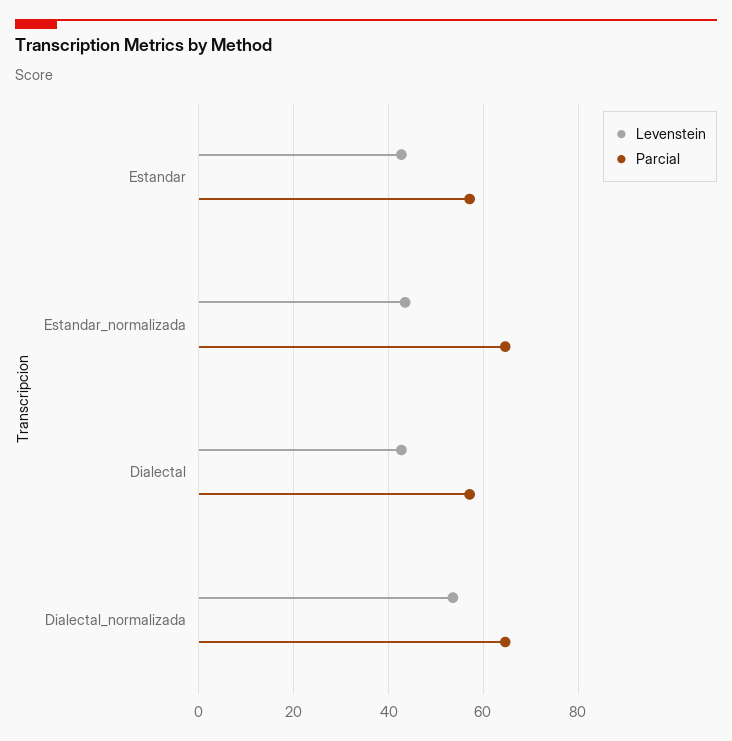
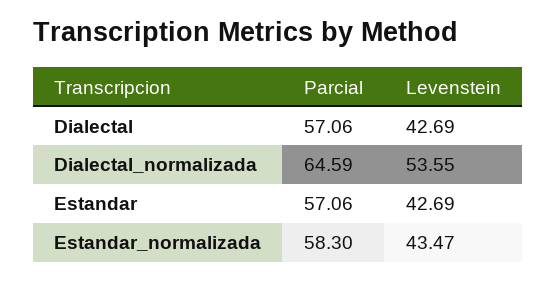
  {
    "Levenstein": {
      "Estandar": 42.69,
      "Estandar_normalizada": 43.47,
      "Dialectal": 42.69,
      "Dialectal_normalizada": 53.55
    },
    "Parcial": {
      "Estandar": 57.06,
-     "Estandar_normalizada": 64,
+     "Estandar_normalizada": 58.3,
      "Dialectal": 57.06,
      "Dialectal_normalizada": 64.59
    }
  }

